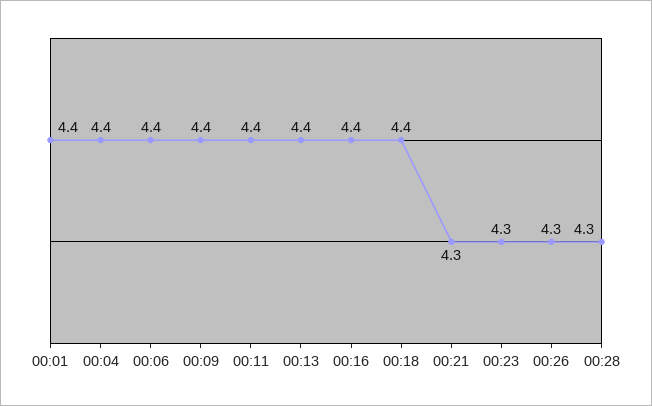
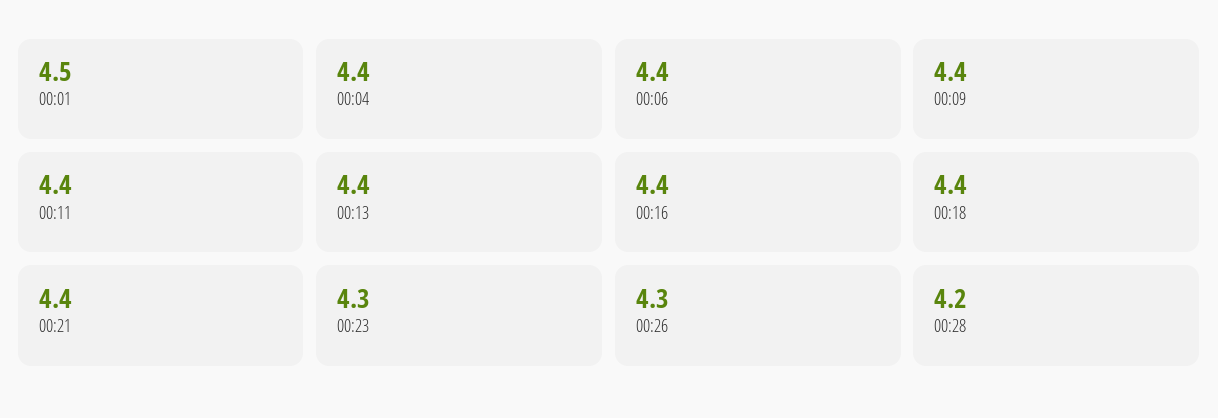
  {
-   "00:01": 4.4,
+   "00:01": 4.5,
    "00:04": 4.4,
    "00:06": 4.4,
    "00:09": 4.4,
    "00:11": 4.4,
    "00:13": 4.4,
    "00:16": 4.4,
    "00:18": 4.4,
-   "00:21": 4.3,
+   "00:21": 4.4,
    "00:23": 4.3,
    "00:26": 4.3,
-   "00:28": 4.3
+   "00:28": 4.2
  }

